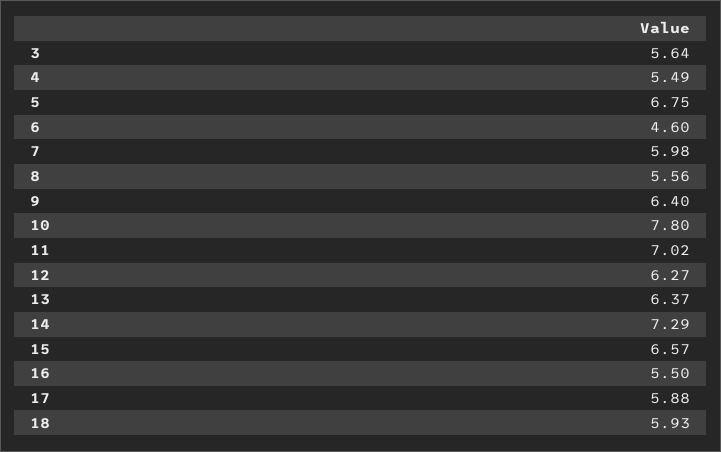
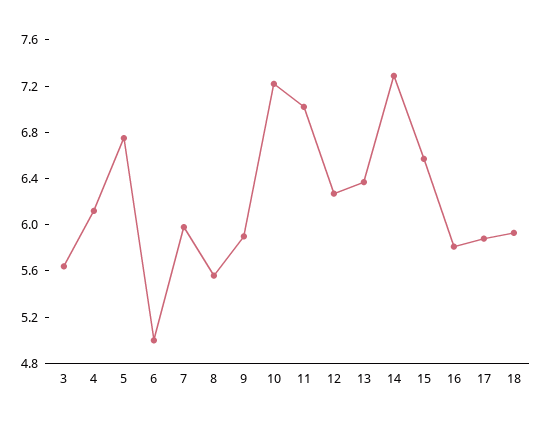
  {
    "3": 5.64,
-   "4": 5.49,
+   "4": 6.1,
    "5": 6.75,
-   "6": 4.6,
+   "6": 5,
    "7": 5.98,
    "8": 5.56,
-   "9": 6.4,
+   "9": 5.9,
-   "10": 7.8,
+   "10": 7.2,
    "11": 7.02,
    "12": 6.27,
    "13": 6.37,
    "14": 7.29,
    "15": 6.57,
-   "16": 5.5,
+   "16": 5.8,
    "17": 5.88,
    "18": 5.93
  }

